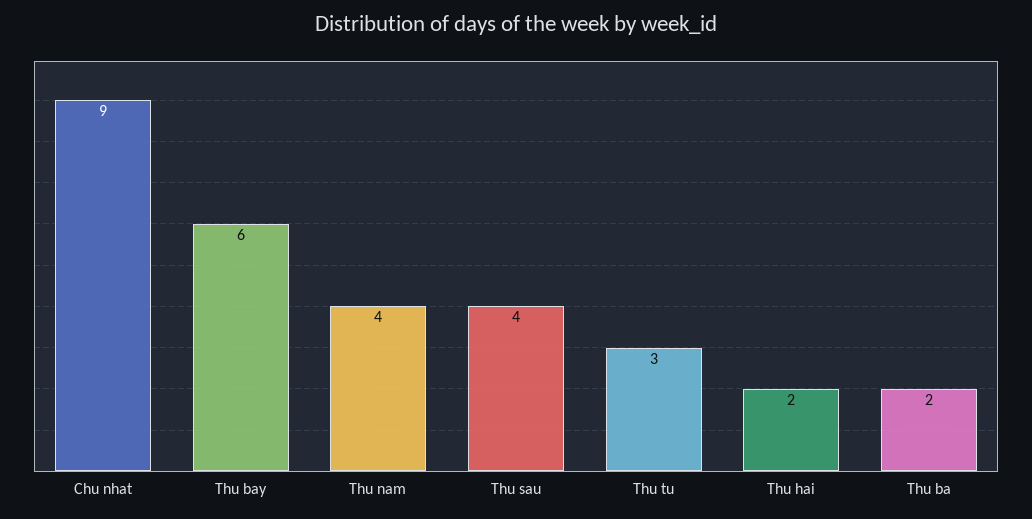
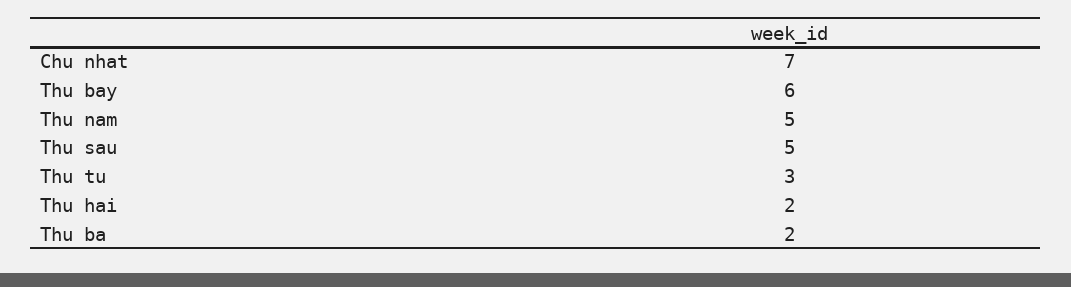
  {
-   "Chu nhat": 9,
+   "Chu nhat": 7,
    "Thu bay": 6,
-   "Thu nam": 4,
+   "Thu nam": 5,
-   "Thu sau": 4,
+   "Thu sau": 5,
    "Thu tu": 3,
    "Thu hai": 2,
    "Thu ba": 2
  }

